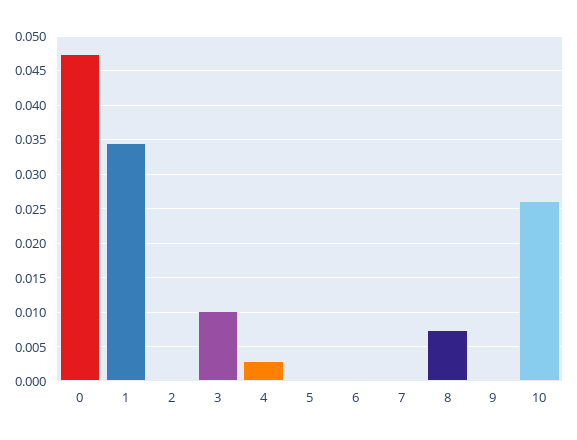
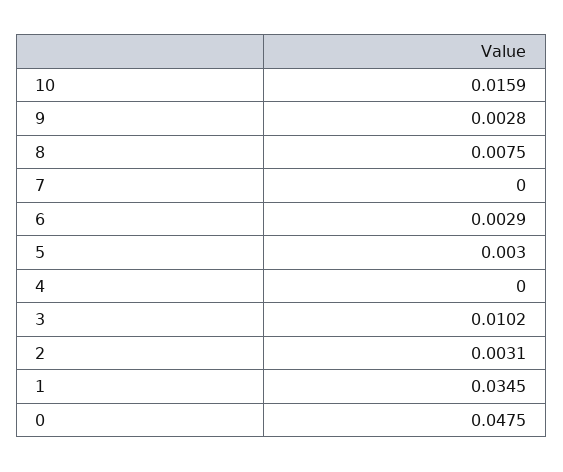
  {
    "0": 0.0475,
    "1": 0.0345,
-   "2": 0,
+   "2": 0.0031,
    "3": 0.0102,
-   "4": 0.003,
+   "4": 0,
-   "5": 0,
+   "5": 0.003,
-   "6": 0,
+   "6": 0.0029,
    "7": 0,
    "8": 0.0075,
-   "9": 0,
+   "9": 0.0028,
-   "10": 0.026
+   "10": 0.0159
  }

